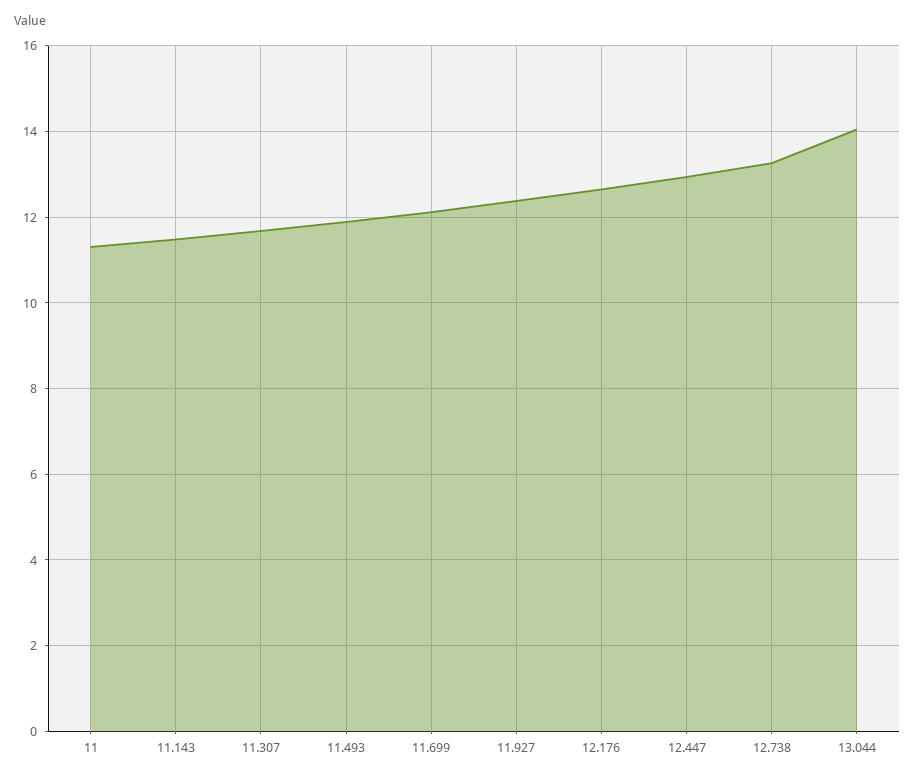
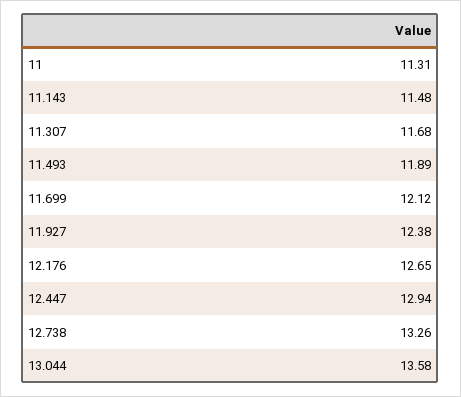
  {
    "11": 11.31,
    "11.143": 11.48,
    "11.307": 11.68,
    "11.493": 11.89,
    "11.699": 12.12,
    "11.927": 12.38,
    "12.176": 12.65,
    "12.447": 12.94,
    "12.738": 13.26,
-   "13.044": 14
+   "13.044": 13.58
  }

